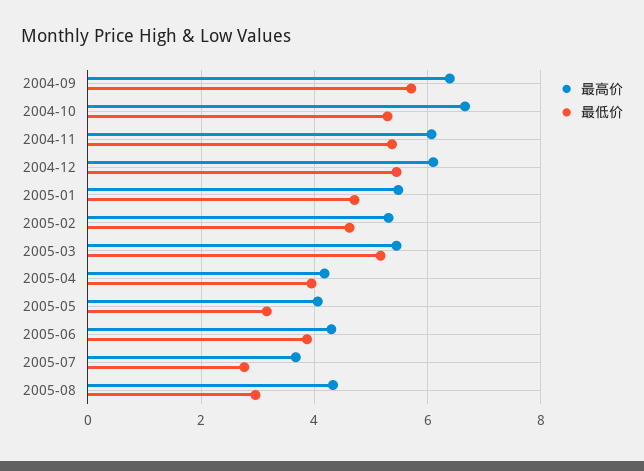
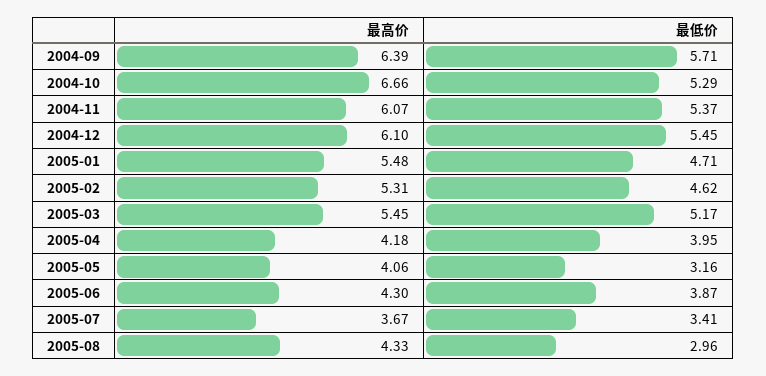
  {
    "最高价": {
      "2004-09": 6.39,
      "2004-10": 6.66,
      "2004-11": 6.07,
      "2004-12": 6.1,
      "2005-01": 5.48,
      "2005-02": 5.31,
      "2005-03": 5.45,
      "2005-04": 4.18,
      "2005-05": 4.06,
      "2005-06": 4.3,
      "2005-07": 3.67,
      "2005-08": 4.33
    },
    "最低价": {
      "2004-09": 5.71,
      "2004-10": 5.29,
      "2004-11": 5.37,
      "2004-12": 5.45,
      "2005-01": 4.71,
      "2005-02": 4.62,
      "2005-03": 5.17,
      "2005-04": 3.95,
      "2005-05": 3.16,
      "2005-06": 3.87,
-     "2005-07": 2.8,
+     "2005-07": 3.41,
      "2005-08": 2.96
    }
  }

